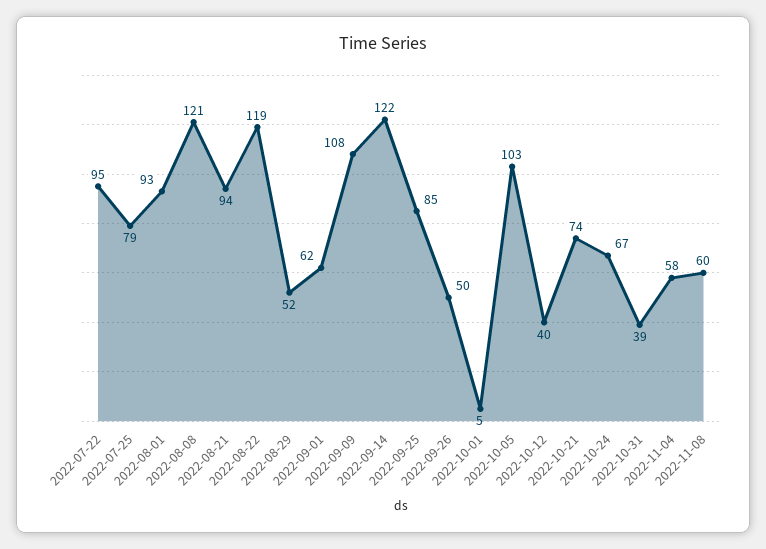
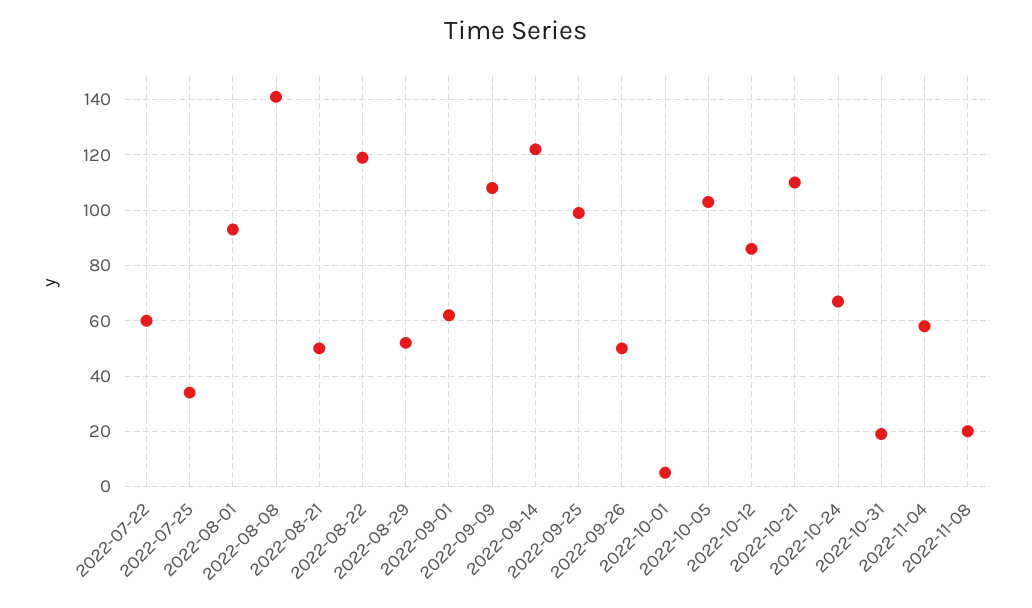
  {
-   "2022-07-22": 95,
+   "2022-07-22": 60,
-   "2022-07-25": 79,
+   "2022-07-25": 35,
    "2022-08-01": 93,
-   "2022-08-08": 121,
+   "2022-08-08": 140,
-   "2022-08-21": 94,
+   "2022-08-21": 50,
    "2022-08-22": 119,
    "2022-08-29": 52,
    "2022-09-01": 62,
    "2022-09-09": 108,
    "2022-09-14": 122,
-   "2022-09-25": 85,
+   "2022-09-25": 100,
    "2022-09-26": 50,
    "2022-10-01": 5,
    "2022-10-05": 103,
-   "2022-10-12": 40,
+   "2022-10-12": 85,
-   "2022-10-21": 74,
+   "2022-10-21": 110,
    "2022-10-24": 67,
-   "2022-10-31": 39,
+   "2022-10-31": 20,
    "2022-11-04": 58,
-   "2022-11-08": 60
+   "2022-11-08": 20
  }

